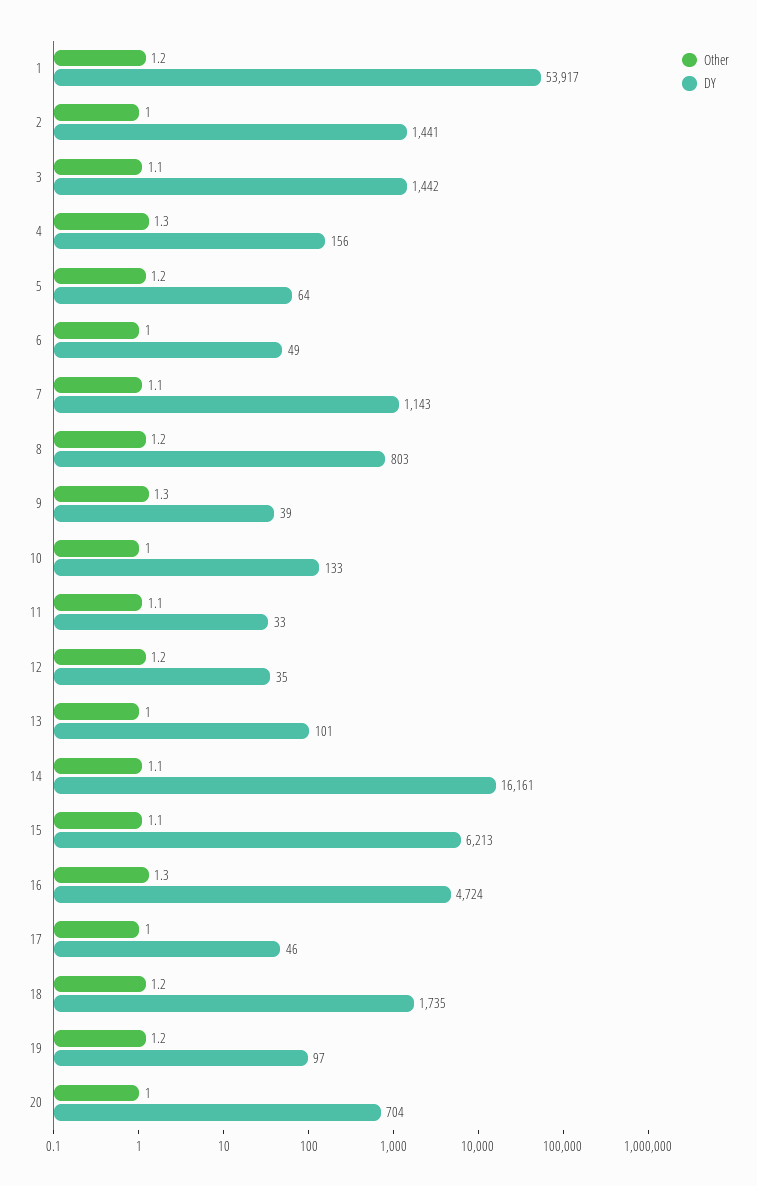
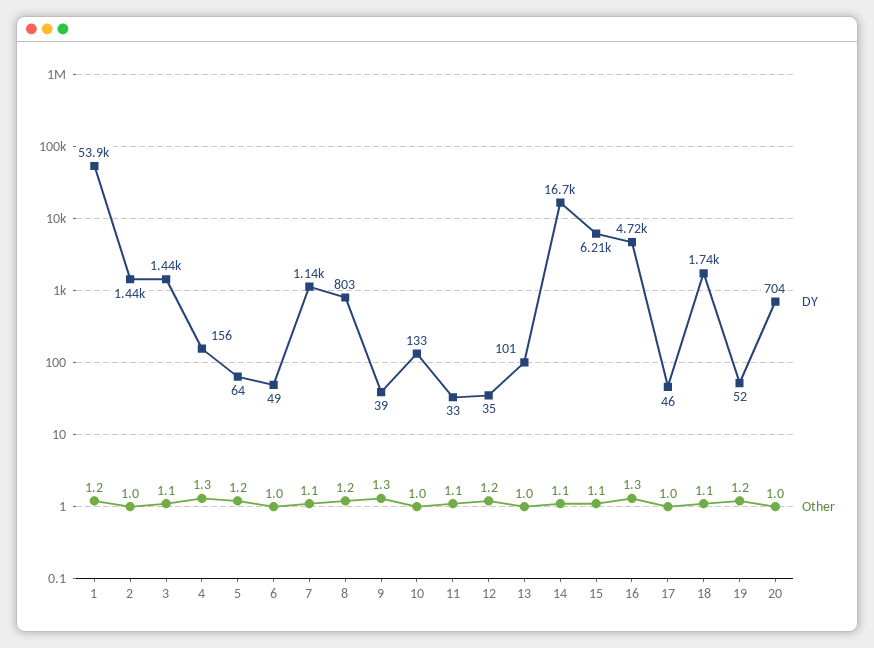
  {
    "Other": {
      "1": 1.2,
      "2": 1,
      "3": 1.1,
      "4": 1.3,
      "5": 1.2,
      "6": 1,
      "7": 1.1,
      "8": 1.2,
      "9": 1.3,
      "10": 1,
      "11": 1.1,
      "12": 1.2,
      "13": 1,
      "14": 1.1,
      "15": 1.1,
      "16": 1.3,
      "17": 1,
-     "18": 1.2,
+     "18": 1.1,
      "19": 1.2,
      "20": 1
    },
    "DY": {
      "1": 53917,
      "2": 1441,
      "3": 1442,
      "4": 156,
      "5": 64,
      "6": 49,
      "7": 1143,
      "8": 803,
      "9": 39,
      "10": 133,
      "11": 33,
      "12": 35,
      "13": 101,
-     "14": 16161,
+     "14": 16700,
      "15": 6213,
      "16": 4724,
      "17": 46,
      "18": 1735,
-     "19": 97,
+     "19": 52,
      "20": 704
    }
  }

